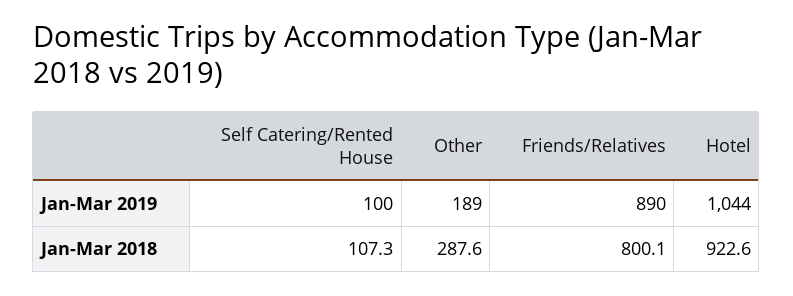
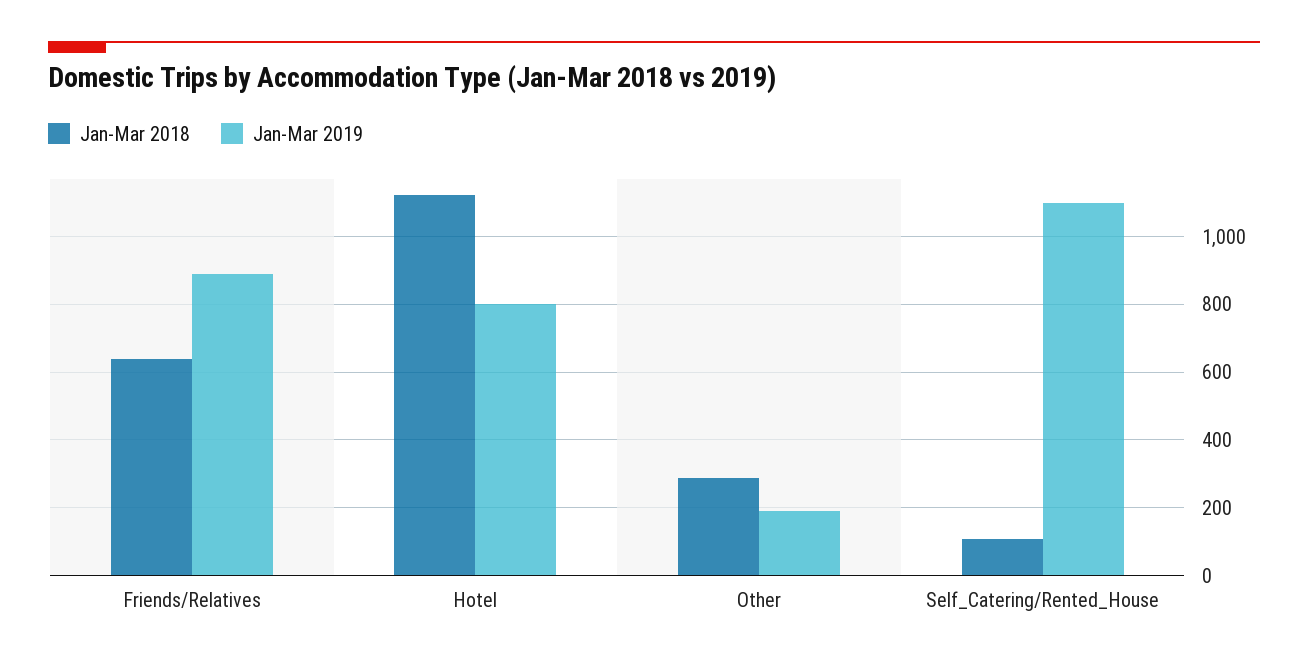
  {
    "Jan-Mar 2019": {
-     "Self Catering/Rented House": 100,
+     "Self Catering/Rented House": 1100,
      "Other": 189,
      "Friends/Relatives": 890,
-     "Hotel": 1044
+     "Hotel": 800
    },
    "Jan-Mar 2018": {
      "Self Catering/Rented House": 107.3,
      "Other": 287.6,
-     "Friends/Relatives": 800.1,
+     "Friends/Relatives": 640,
-     "Hotel": 922.6
+     "Hotel": 1120
    }
  }

